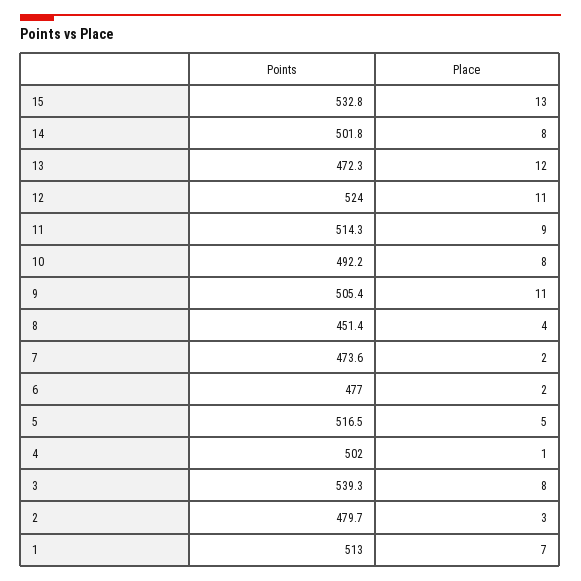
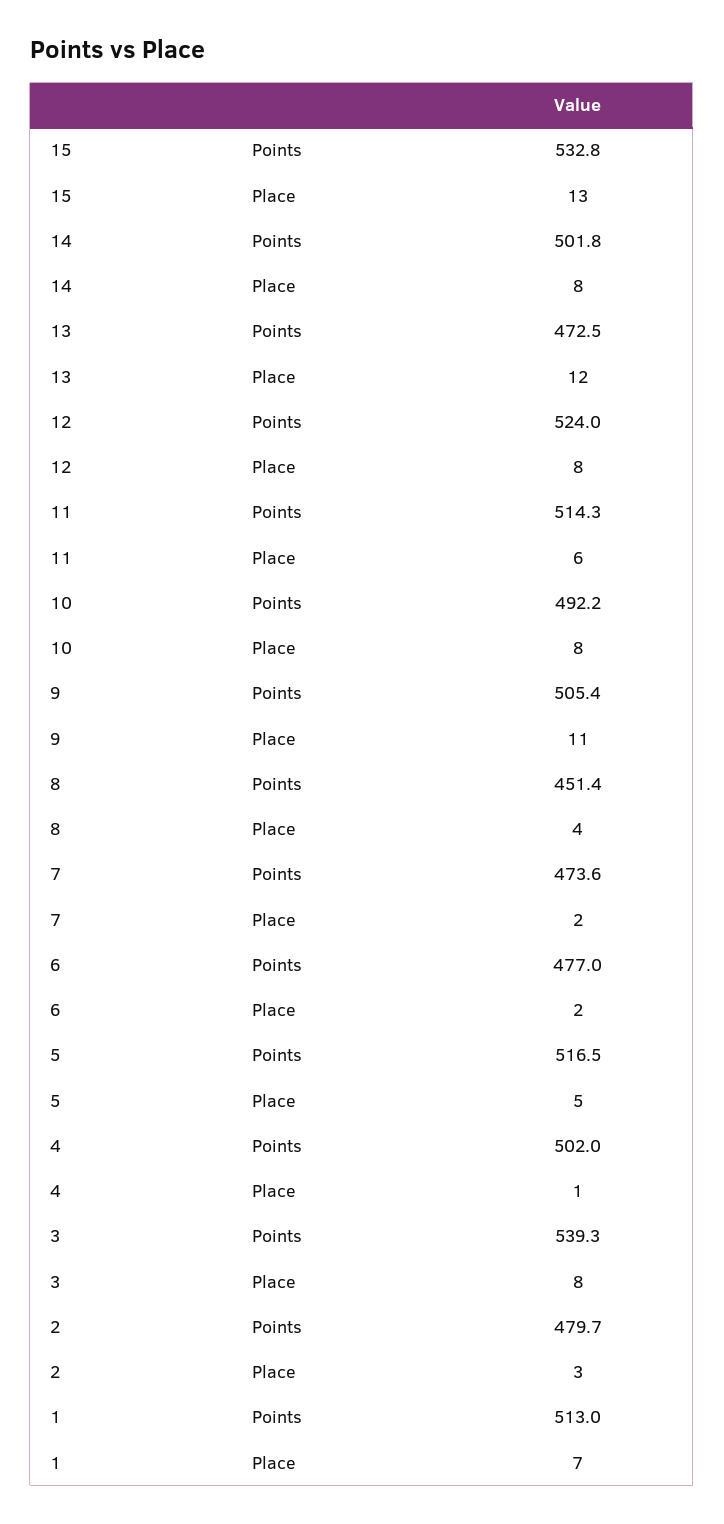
  {
    "Points": {
      "15": 532.8,
      "14": 501.8,
-     "13": 472.3,
+     "13": 472.5,
      "12": 524,
      "11": 514.3,
      "10": 492.2,
      "9": 505.4,
      "8": 451.4,
      "7": 473.6,
      "6": 477,
      "5": 516.5,
      "4": 502,
      "3": 539.3,
      "2": 479.7,
      "1": 513
    },
    "Place": {
      "15": 13,
      "14": 8,
      "13": 12,
-     "12": 11,
+     "12": 8,
-     "11": 9,
+     "11": 6,
      "10": 8,
      "9": 11,
      "8": 4,
      "7": 2,
      "6": 2,
      "5": 5,
      "4": 1,
      "3": 8,
      "2": 3,
      "1": 7
    }
  }

